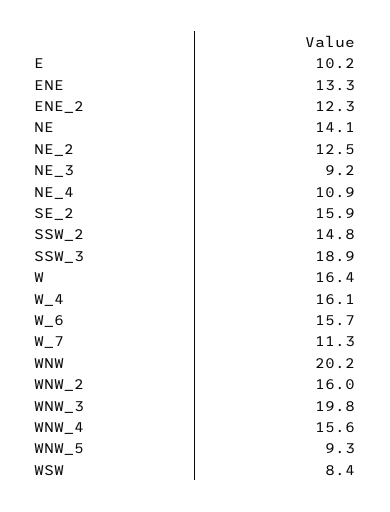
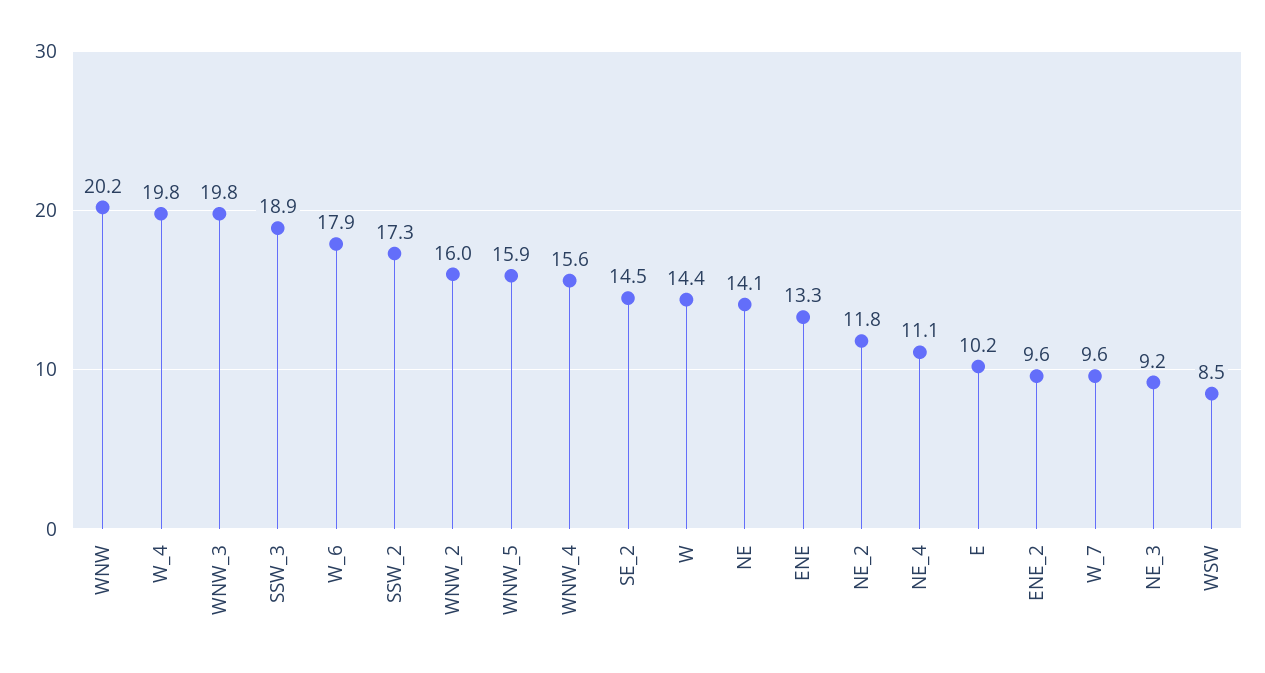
  {
    "E": 10.2,
    "ENE": 13.3,
-   "ENE_2": 12.3,
+   "ENE_2": 9.6,
    "NE": 14.1,
-   "NE_2": 12.5,
+   "NE_2": 11.8,
    "NE_3": 9.2,
-   "NE_4": 10.9,
+   "NE_4": 11.1,
-   "SE_2": 15.9,
+   "SE_2": 14.5,
-   "SSW_2": 14.8,
+   "SSW_2": 17.3,
    "SSW_3": 18.9,
-   "W": 16.4,
+   "W": 14.4,
-   "W_4": 16.1,
+   "W_4": 19.8,
-   "W_6": 15.7,
+   "W_6": 17.9,
-   "W_7": 11.3,
+   "W_7": 9.6,
    "WNW": 20.2,
    "WNW_2": 16,
    "WNW_3": 19.8,
    "WNW_4": 15.6,
-   "WNW_5": 9.3,
+   "WNW_5": 15.9,
-   "WSW": 8.4
+   "WSW": 8.5
  }

